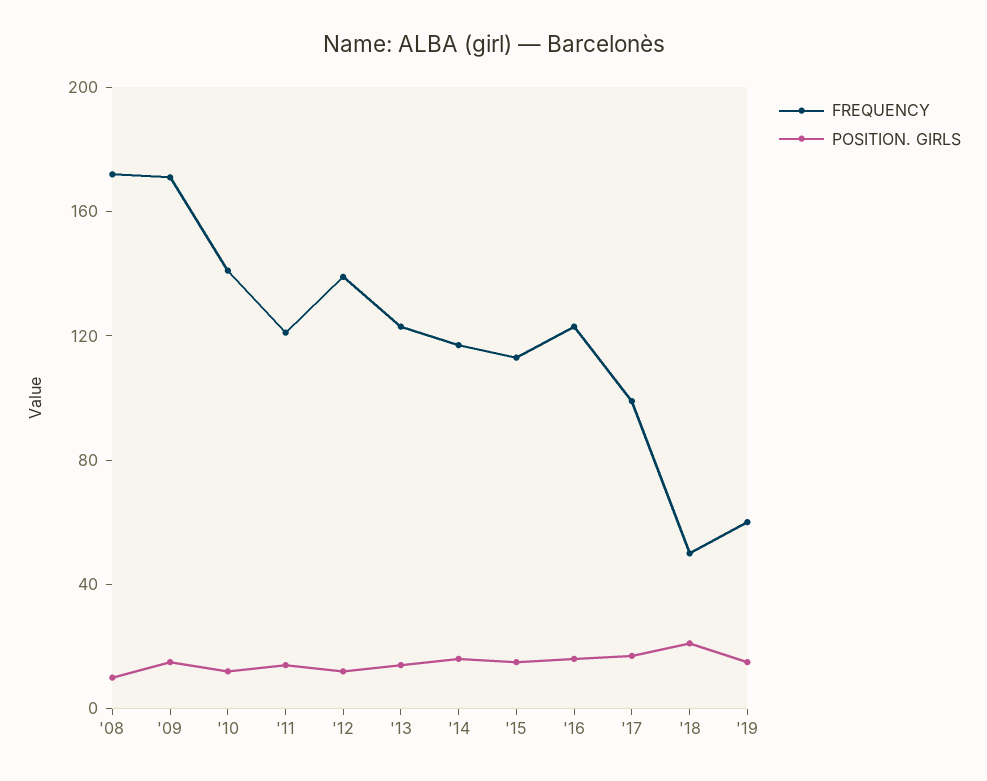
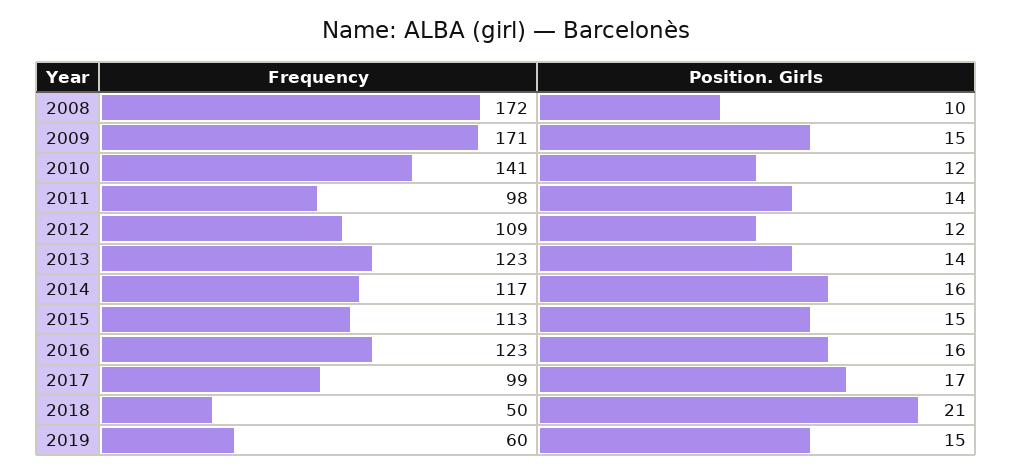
  {
    "FREQUENCY": {
      "'08": 172,
      "'09": 171,
      "'10": 141,
-     "'11": 120,
+     "'11": 98,
-     "'12": 140,
+     "'12": 109,
      "'13": 123,
      "'14": 117,
      "'15": 113,
      "'16": 123,
      "'17": 99,
      "'18": 50,
      "'19": 60
    },
    "POSITION. GIRLS": {
      "'08": 10,
      "'09": 15,
      "'10": 12,
      "'11": 14,
      "'12": 12,
      "'13": 14,
      "'14": 16,
      "'15": 15,
      "'16": 16,
      "'17": 17,
      "'18": 21,
      "'19": 15
    }
  }

